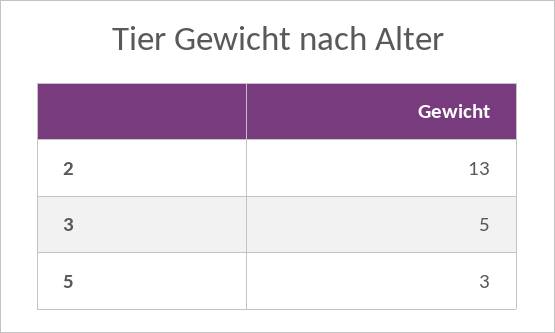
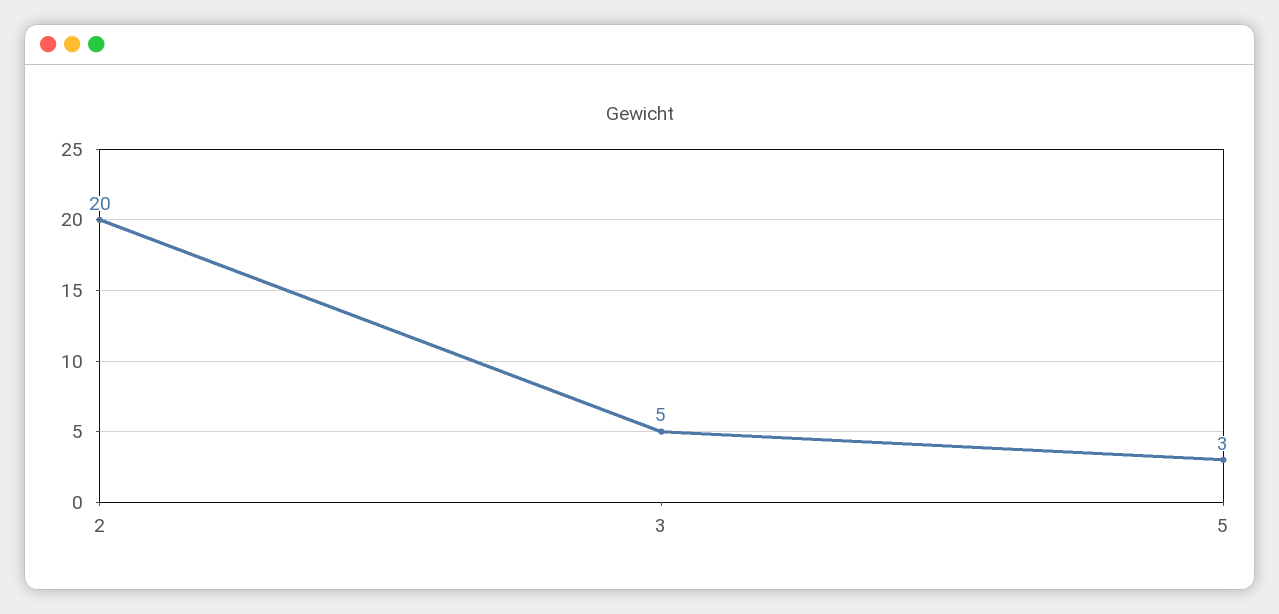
  {
-   "2": 13,
+   "2": 20,
    "3": 5,
    "5": 3
  }

